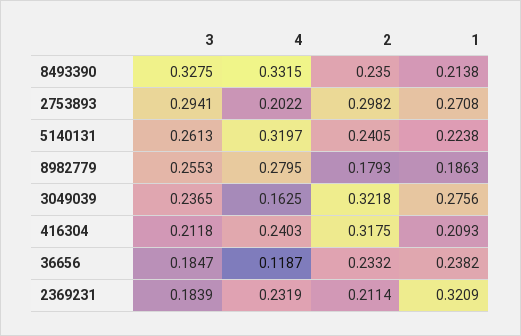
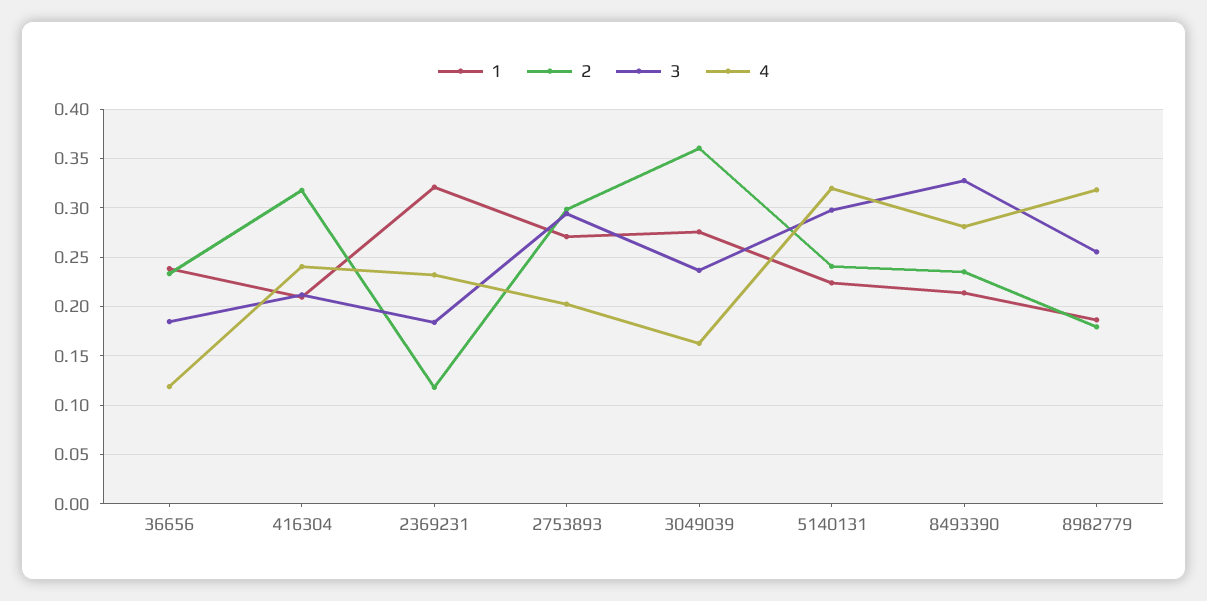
  {
    "3": {
      "8493390": 0.3275,
      "2753893": 0.2941,
-     "5140131": 0.2613,
+     "5140131": 0.3,
      "8982779": 0.2553,
      "3049039": 0.2365,
      "416304": 0.2118,
      "36656": 0.1847,
      "2369231": 0.1839
    },
    "4": {
-     "8493390": 0.3315,
+     "8493390": 0.28,
      "2753893": 0.2022,
      "5140131": 0.3197,
-     "8982779": 0.2795,
+     "8982779": 0.32,
      "3049039": 0.1625,
      "416304": 0.2403,
      "36656": 0.1187,
      "2369231": 0.2319
    },
    "2": {
      "8493390": 0.235,
      "2753893": 0.2982,
      "5140131": 0.2405,
      "8982779": 0.1793,
-     "3049039": 0.3218,
+     "3049039": 0.36,
      "416304": 0.3175,
      "36656": 0.2332,
-     "2369231": 0.2114
+     "2369231": 0.12
    },
    "1": {
      "8493390": 0.2138,
      "2753893": 0.2708,
      "5140131": 0.2238,
      "8982779": 0.1863,
      "3049039": 0.2756,
      "416304": 0.2093,
      "36656": 0.2382,
      "2369231": 0.3209
    }
  }

